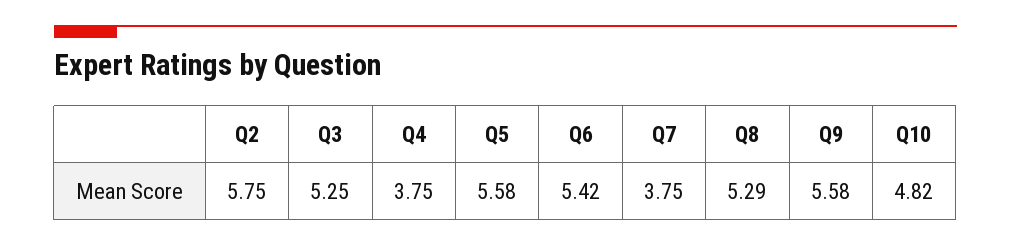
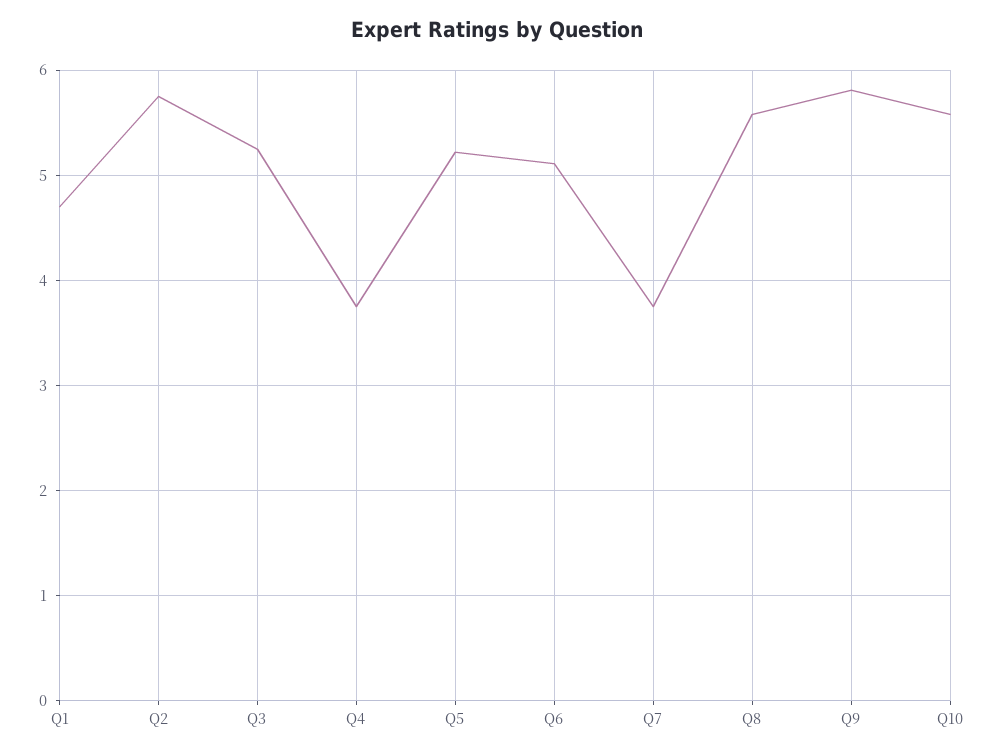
  {
    "Q2": 5.75,
    "Q3": 5.25,
    "Q4": 3.75,
-   "Q5": 5.58,
+   "Q5": 5.2,
-   "Q6": 5.42,
+   "Q6": 5.1,
    "Q7": 3.75,
-   "Q8": 5.29,
+   "Q8": 5.6,
-   "Q9": 5.58,
+   "Q9": 5.8,
-   "Q10": 4.82
+   "Q10": 5.6,
+   "Q1": 4.7
  }

